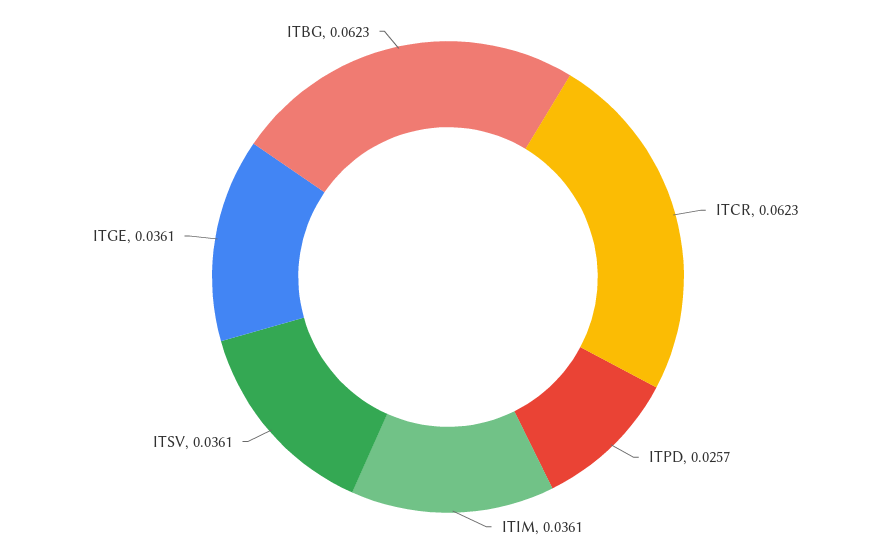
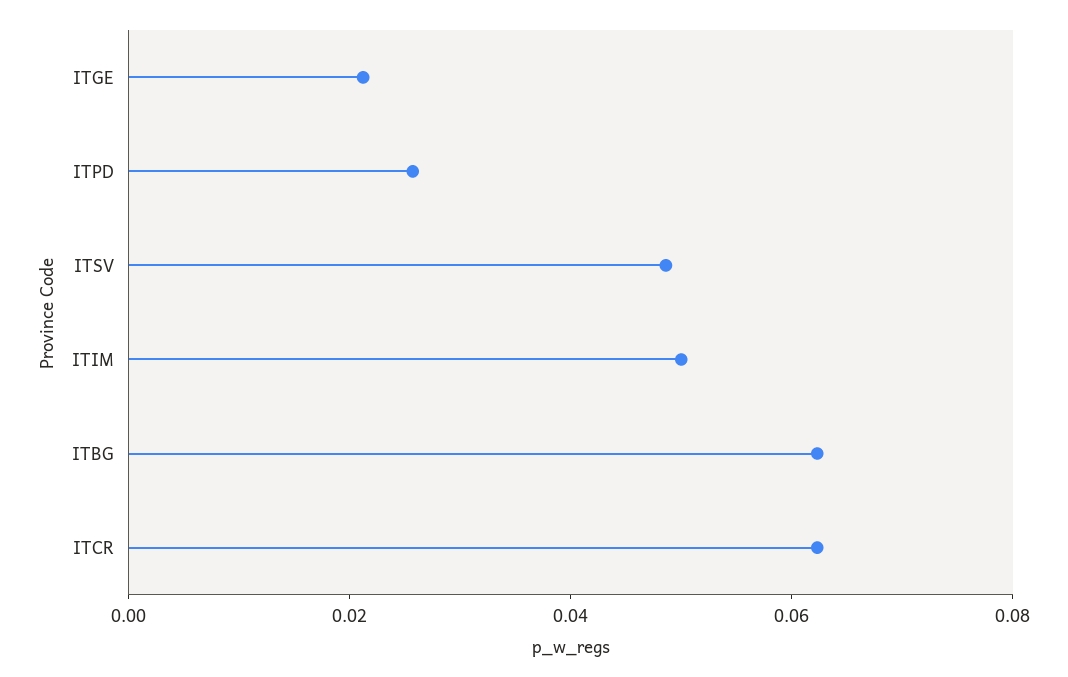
  {
    "ITCR": 0.0623,
    "ITPD": 0.0257,
-   "ITIM": 0.0361,
+   "ITIM": 0.05,
-   "ITSV": 0.0361,
+   "ITSV": 0.05,
-   "ITGE": 0.0361,
+   "ITGE": 0.02,
    "ITBG": 0.0623
  }

